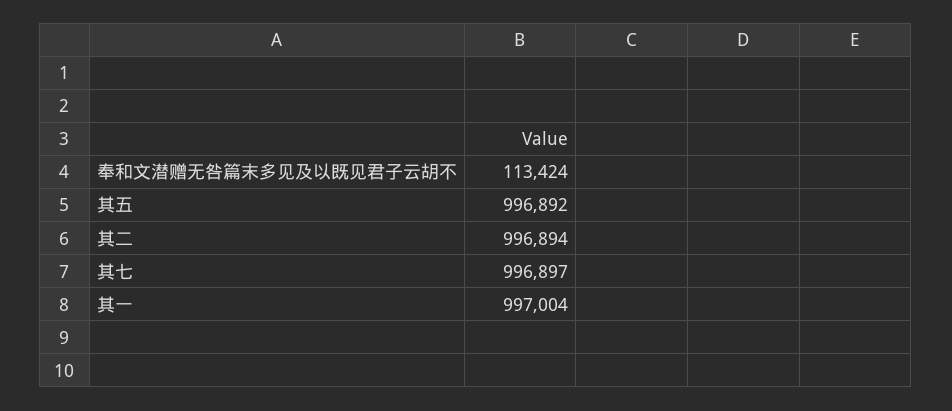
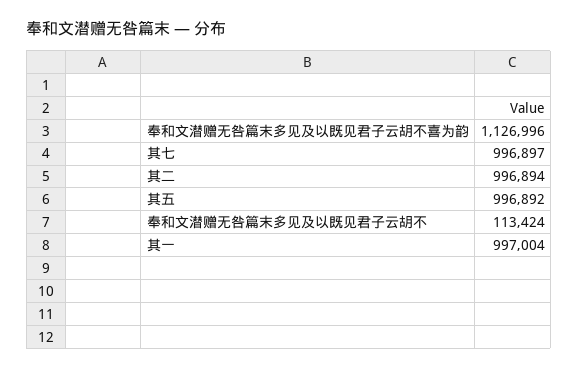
  {
    "奉和文潜赠无咎篇末多见及以既见君子云胡不": 113424,
    "其五": 996892,
    "其二": 996894,
    "其七": 996897,
-   "其一": 997004
+   "其一": 997004,
+   "奉和文潜赠无咎篇末多见及以既见君子云胡不喜为韵": 1126996
  }

